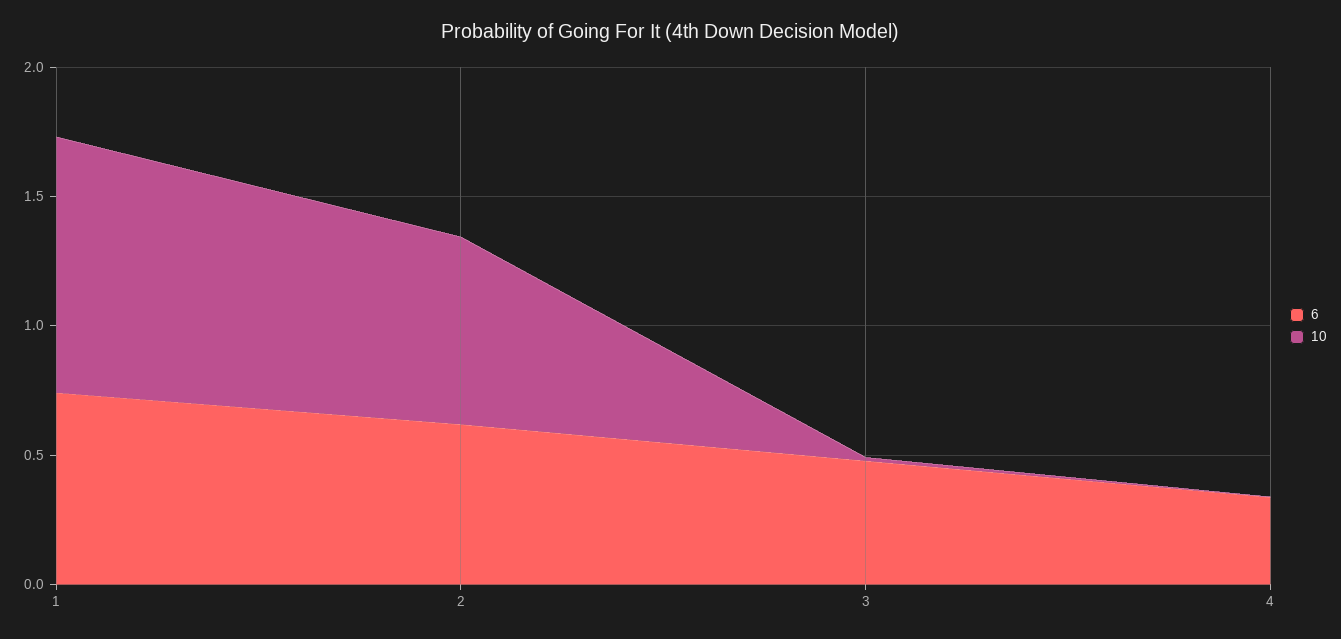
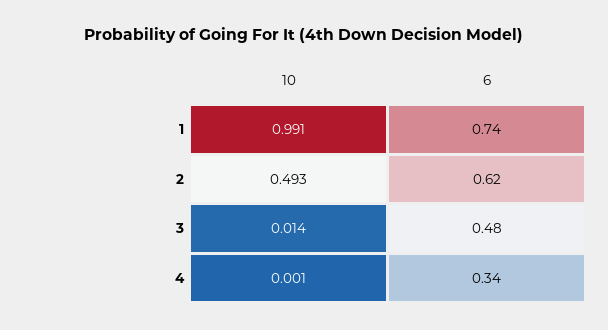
  {
    "6": {
      "1": 0.74,
      "2": 0.62,
      "3": 0.48,
      "4": 0.34
    },
    "10": {
      "1": 0.991,
-     "2": 0.7,
+     "2": 0.493,
      "3": 0.014,
      "4": 0.001
    }
  }

